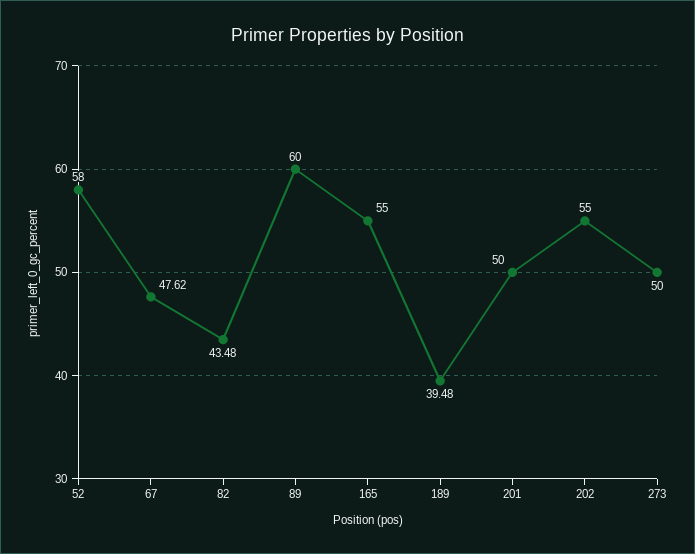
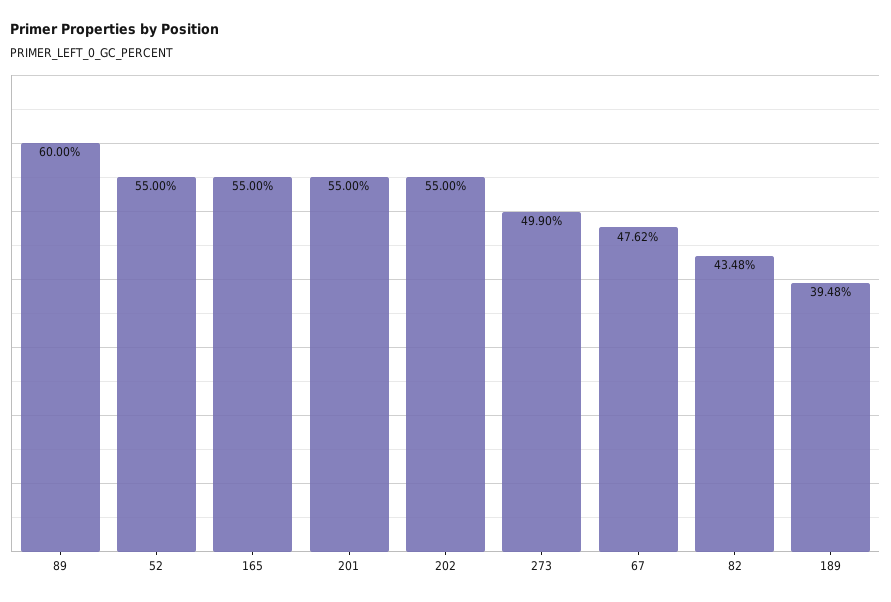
  {
-   "52": 58,
+   "52": 55,
    "67": 47.62,
    "82": 43.48,
    "89": 60,
    "165": 55,
    "189": 39.48,
-   "201": 50,
+   "201": 55,
    "202": 55,
-   "273": 50
+   "273": 49.9
  }

